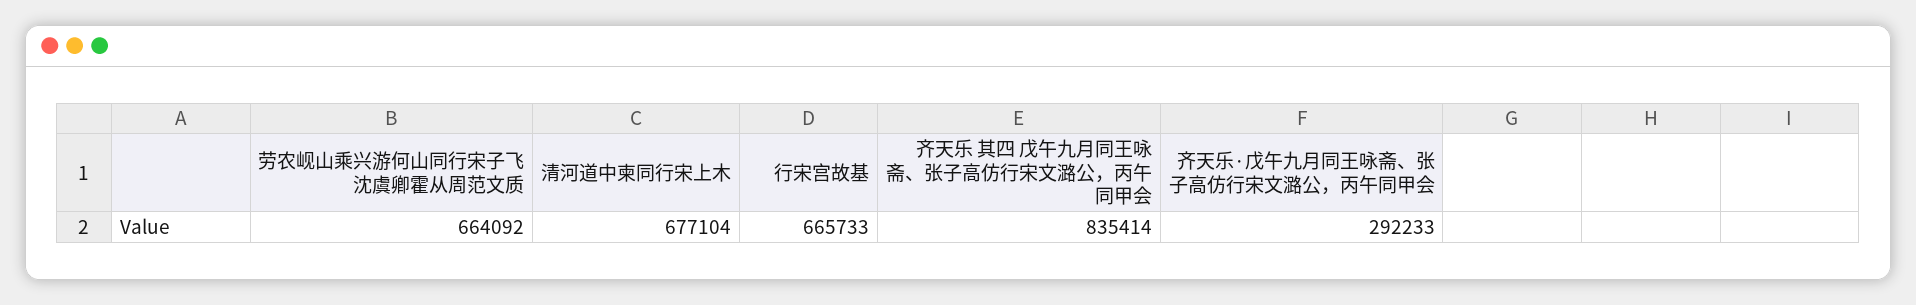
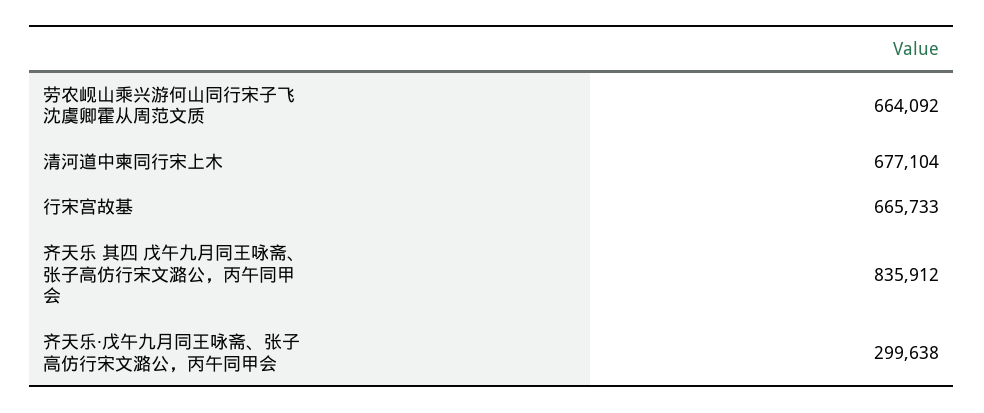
  {
    "劳农岘山乘兴游何山同行宋子飞沈虞卿霍从周范文质": 664092,
    "清河道中柬同行宋上木": 677104,
    "行宋宫故基": 665733,
-   "齐天乐 其四 戊午九月同王咏斋、张子高仿行宋文潞公，丙午同甲会": 835414,
+   "齐天乐 其四 戊午九月同王咏斋、张子高仿行宋文潞公，丙午同甲会": 835912,
-   "齐天乐·戊午九月同王咏斋、张子高仿行宋文潞公，丙午同甲会": 292233
+   "齐天乐·戊午九月同王咏斋、张子高仿行宋文潞公，丙午同甲会": 299638
  }

